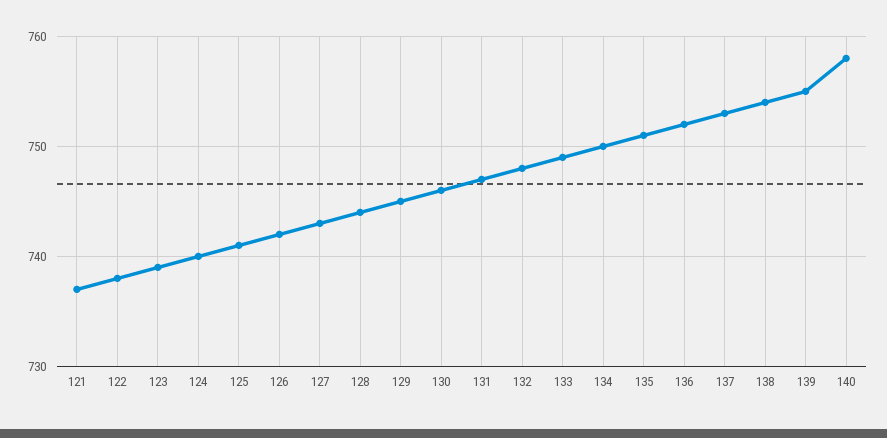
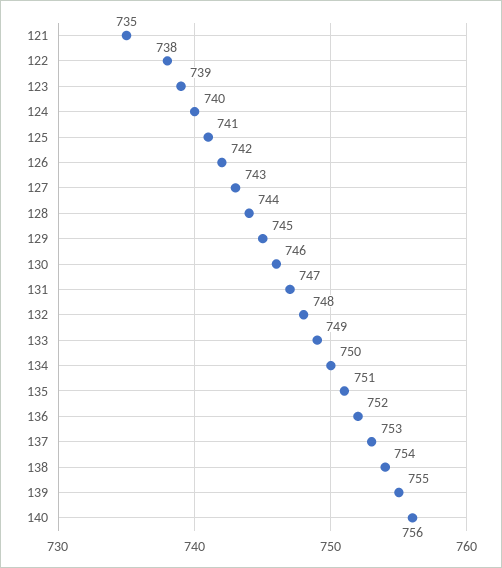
  {
-   "121": 737,
+   "121": 735,
    "122": 738,
    "123": 739,
    "124": 740,
    "125": 741,
    "126": 742,
    "127": 743,
    "128": 744,
    "129": 745,
    "130": 746,
    "131": 747,
    "132": 748,
    "133": 749,
    "134": 750,
    "135": 751,
    "136": 752,
    "137": 753,
    "138": 754,
    "139": 755,
-   "140": 758
+   "140": 756
  }

